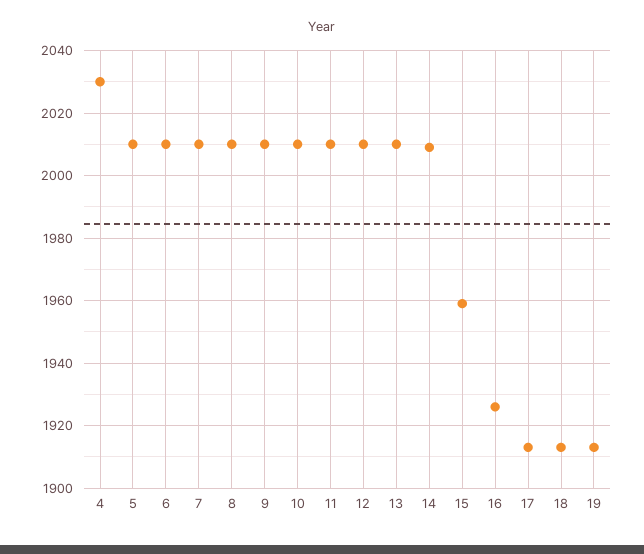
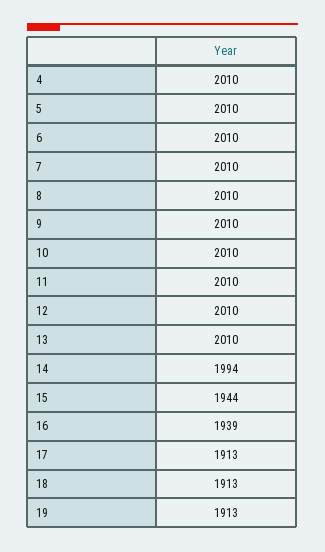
  {
-   "4": 2030,
+   "4": 2010,
    "5": 2010,
    "6": 2010,
    "7": 2010,
    "8": 2010,
    "9": 2010,
    "10": 2010,
    "11": 2010,
    "12": 2010,
    "13": 2010,
-   "14": 2010,
+   "14": 1994,
-   "15": 1960,
+   "15": 1944,
-   "16": 1925,
+   "16": 1939,
    "17": 1913,
    "18": 1913,
    "19": 1913
  }

